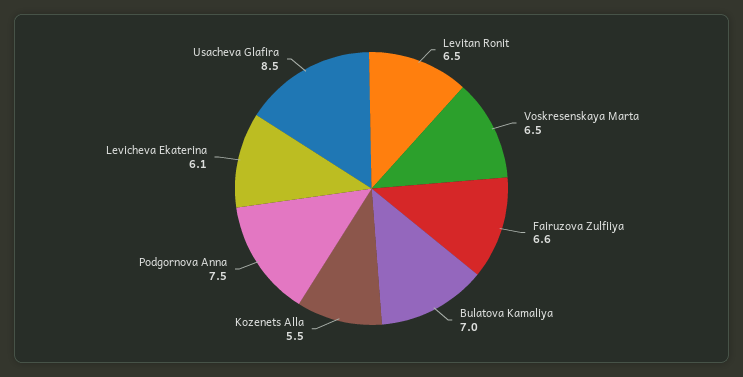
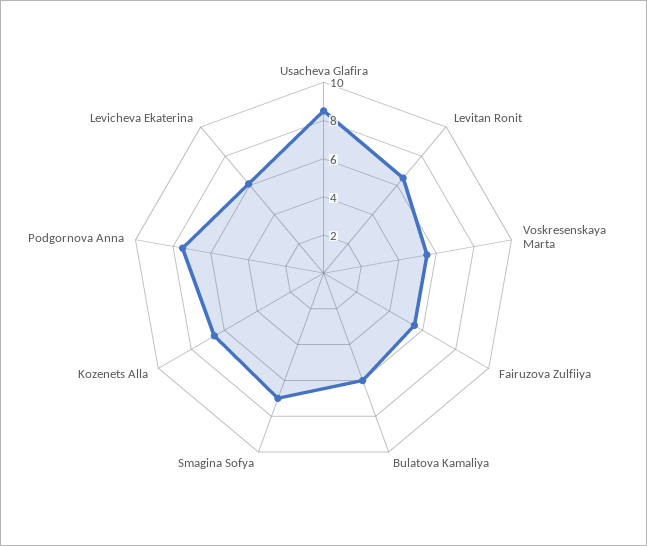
  {
    "Levitan Ronit": 6.5,
-   "Voskresenskaya Marta": 6.5,
+   "Voskresenskaya Marta": 5.5,
-   "Fairuzova Zulfiiya": 6.6,
+   "Fairuzova Zulfiiya": 5.5,
-   "Bulatova Kamaliya": 7,
+   "Bulatova Kamaliya": 6,
-   "Kozenets Alla": 5.5,
+   "Kozenets Alla": 6.5,
    "Podgornova Anna": 7.5,
    "Levicheva Ekaterina": 6.1,
-   "Usacheva Glafira": 8.5
+   "Usacheva Glafira": 8.5,
+   "Smagina Sofya": 7
  }

